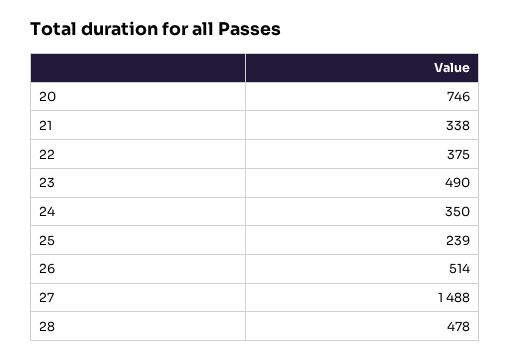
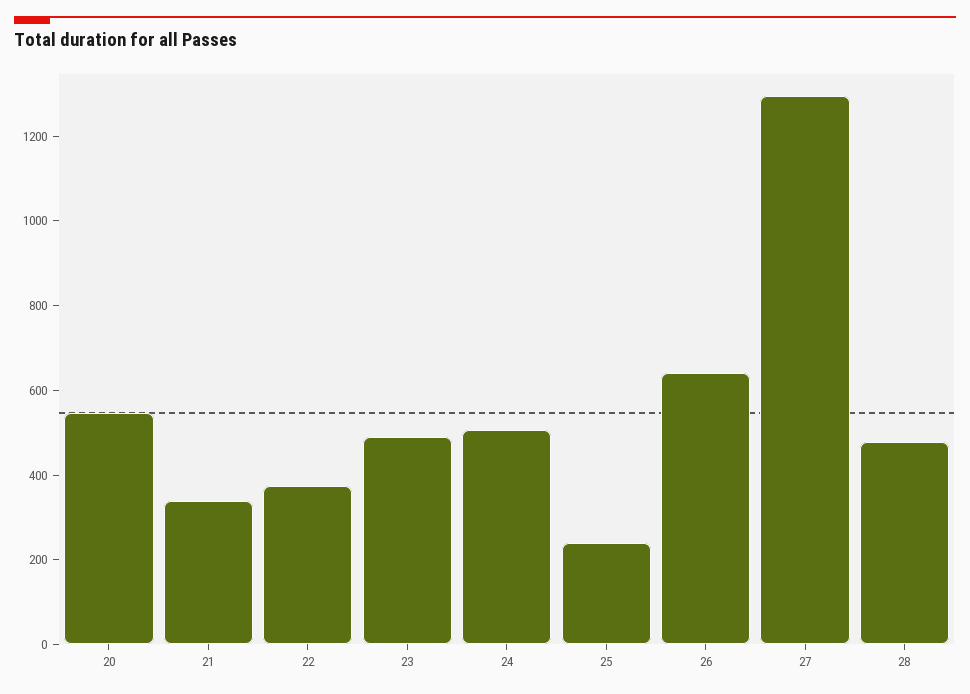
  {
-   "20": 746,
+   "20": 550,
    "21": 338,
    "22": 375,
    "23": 490,
-   "24": 350,
+   "24": 500,
    "25": 239,
-   "26": 514,
+   "26": 650,
-   "27": 1488,
+   "27": 1300,
    "28": 478
  }

